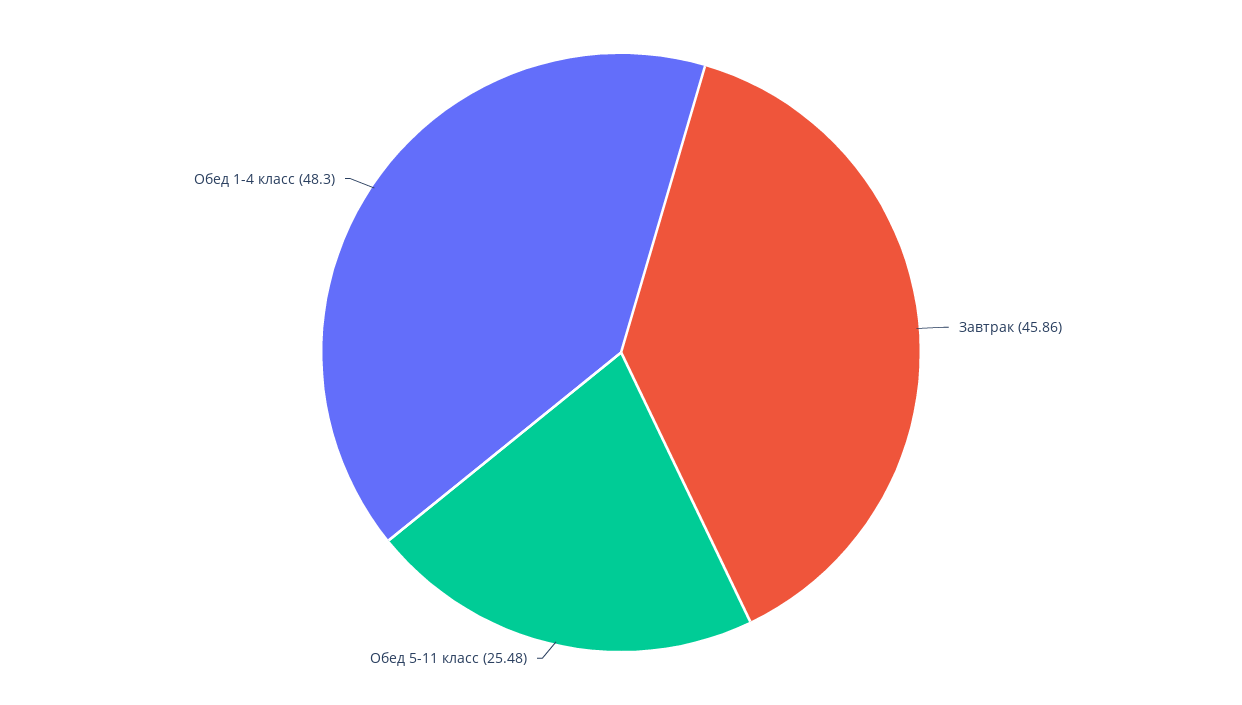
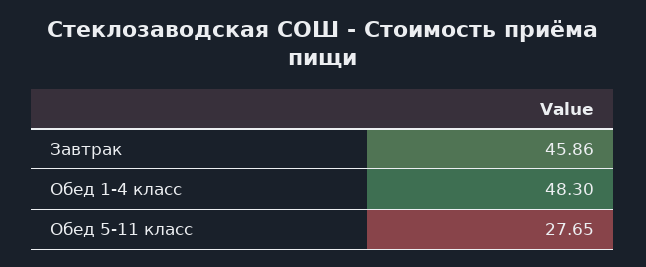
  {
    "Завтрак": 45.86,
-   "Обед 5-11 класс": 25.48,
+   "Обед 5-11 класс": 27.65,
    "Обед 1-4 класс": 48.3
  }

